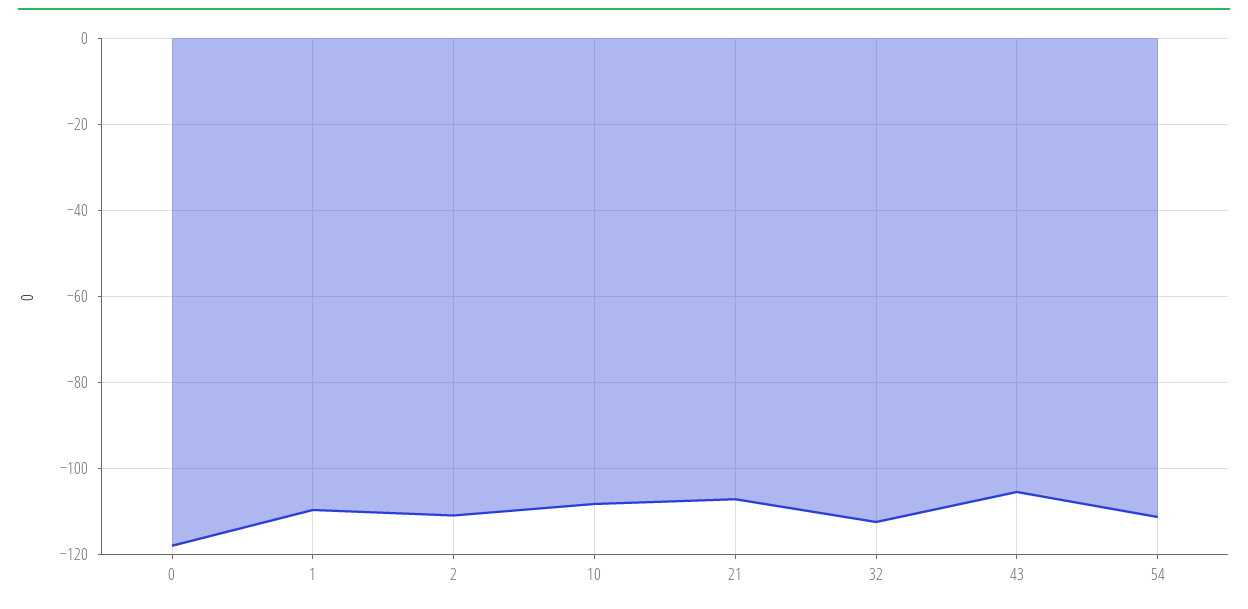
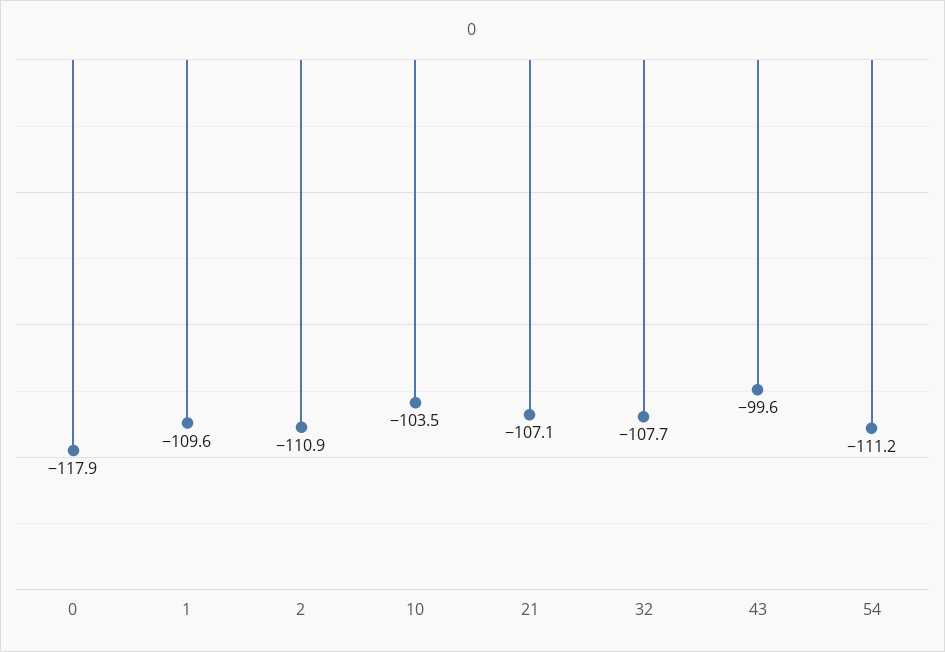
  {
    "0": -117.9,
    "1": -109.6,
    "2": -110.9,
-   "10": -108,
+   "10": -103.5,
    "21": -107.1,
-   "32": -112,
+   "32": -107.7,
-   "43": -106,
+   "43": -99.6,
    "54": -111.2
  }

